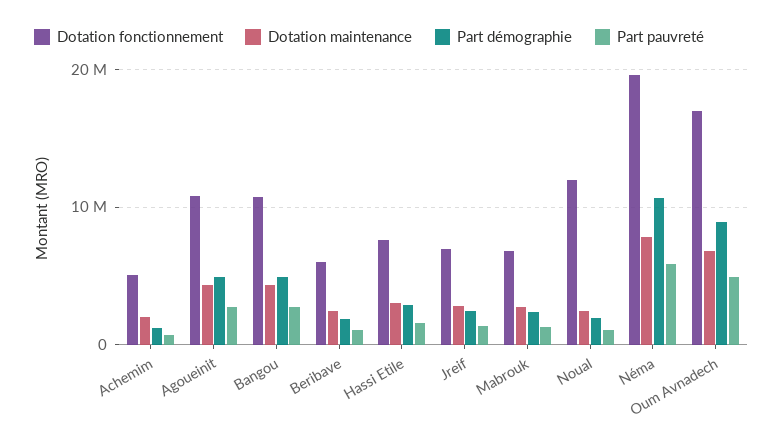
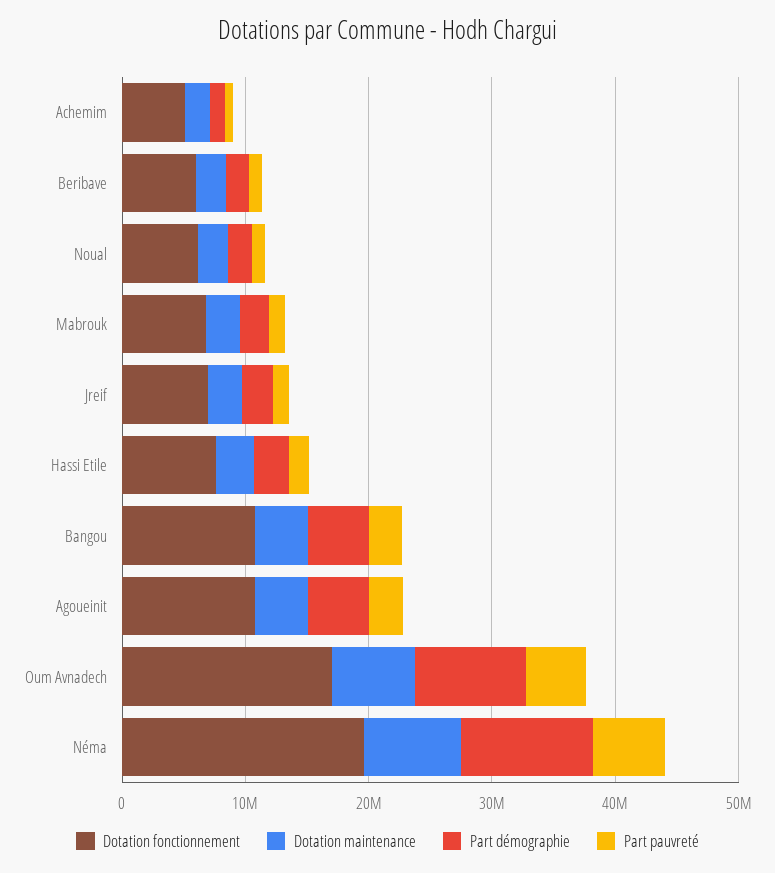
  {
    "Dotation fonctionnement": {
      "Achemim": 5000000,
      "Agoueinit": 11000000,
      "Bangou": 11000000,
      "Beribave": 6000000,
      "Hassi Etile": 8000000,
      "Jreif": 7000000,
      "Mabrouk": 7000000,
-     "Noual": 12000000,
+     "Noual": 6000000,
      "Néma": 20000000,
      "Oum Avnadech": 17000000
    },
    "Dotation maintenance": {
      "Achemim": 2000000,
      "Agoueinit": 4000000,
      "Bangou": 4000000,
      "Beribave": 2000000,
      "Hassi Etile": 3000000,
      "Jreif": 3000000,
      "Mabrouk": 3000000,
      "Noual": 2000000,
      "Néma": 8000000,
      "Oum Avnadech": 7000000
    },
    "Part démographie": {
      "Achemim": 1000000,
      "Agoueinit": 5000000,
      "Bangou": 5000000,
      "Beribave": 2000000,
      "Hassi Etile": 3000000,
      "Jreif": 2000000,
      "Mabrouk": 2000000,
      "Noual": 2000000,
      "Néma": 11000000,
      "Oum Avnadech": 9000000
    },
    "Part pauvreté": {
      "Achemim": 1000000,
      "Agoueinit": 3000000,
      "Bangou": 3000000,
      "Beribave": 1000000,
      "Hassi Etile": 2000000,
      "Jreif": 1000000,
      "Mabrouk": 1000000,
      "Noual": 1000000,
      "Néma": 6000000,
      "Oum Avnadech": 5000000
    }
  }

